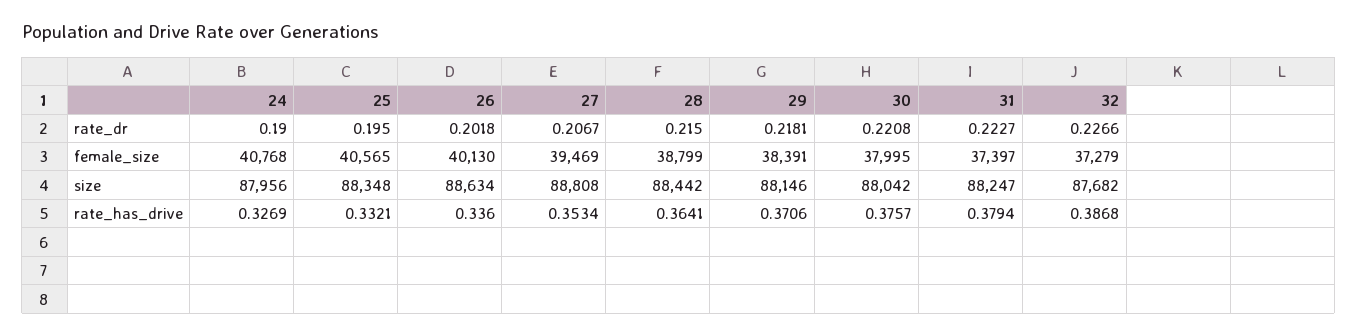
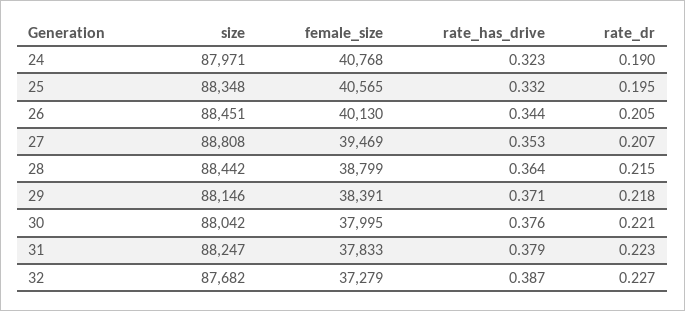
  {
    "24": {
      "rate_dr": 0.19,
      "female_size": 40768,
-     "size": 87956,
+     "size": 87971,
-     "rate_has_drive": 0.3269
+     "rate_has_drive": 0.323
    },
    "25": {
      "rate_dr": 0.195,
      "female_size": 40565,
      "size": 88348,
      "rate_has_drive": 0.3321
    },
    "26": {
-     "rate_dr": 0.2018,
+     "rate_dr": 0.205,
      "female_size": 40130,
-     "size": 88634,
+     "size": 88451,
-     "rate_has_drive": 0.336
+     "rate_has_drive": 0.344
    },
    "27": {
      "rate_dr": 0.2067,
      "female_size": 39469,
      "size": 88808,
      "rate_has_drive": 0.3534
    },
    "28": {
      "rate_dr": 0.215,
      "female_size": 38799,
      "size": 88442,
      "rate_has_drive": 0.3641
    },
    "29": {
      "rate_dr": 0.2181,
      "female_size": 38391,
      "size": 88146,
      "rate_has_drive": 0.3706
    },
    "30": {
      "rate_dr": 0.2208,
      "female_size": 37995,
      "size": 88042,
      "rate_has_drive": 0.3757
    },
    "31": {
      "rate_dr": 0.2227,
-     "female_size": 37397,
+     "female_size": 37833,
      "size": 88247,
      "rate_has_drive": 0.3794
    },
    "32": {
      "rate_dr": 0.2266,
      "female_size": 37279,
      "size": 87682,
      "rate_has_drive": 0.3868
    }
  }

